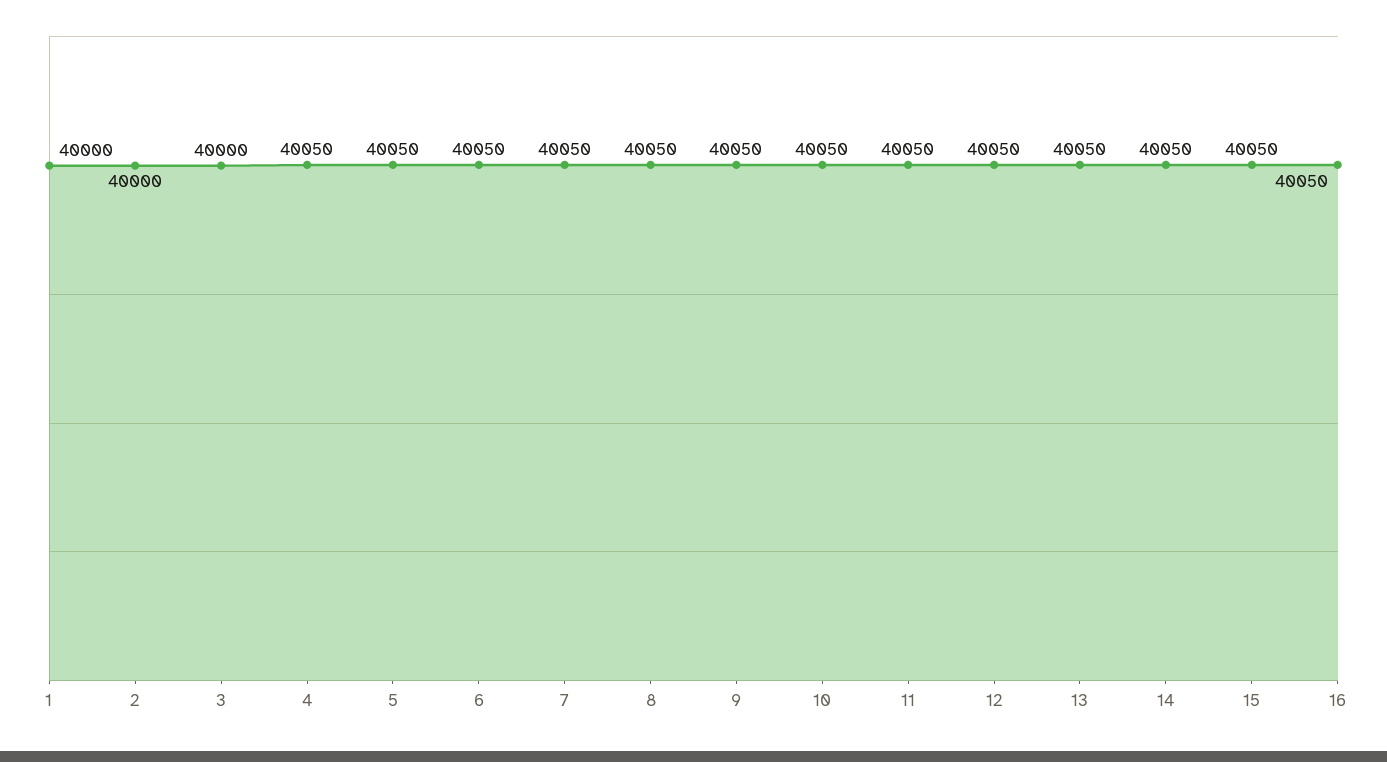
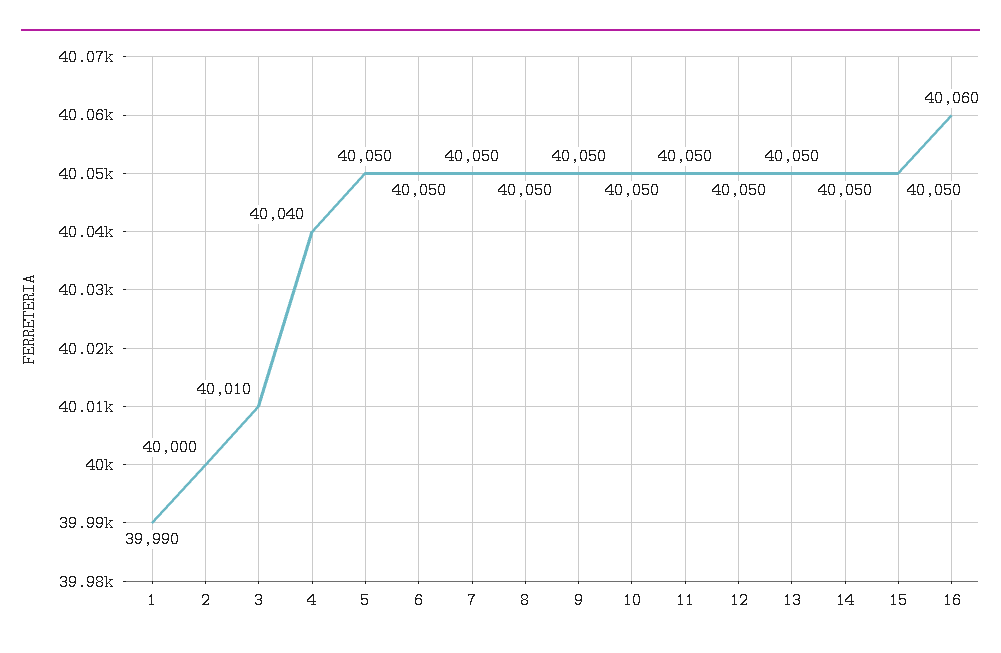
  {
-   "1": 40000,
+   "1": 39990,
    "2": 40000,
-   "3": 40000,
+   "3": 40010,
-   "4": 40050,
+   "4": 40040,
    "5": 40050,
    "6": 40050,
    "7": 40050,
    "8": 40050,
    "9": 40050,
    "10": 40050,
    "11": 40050,
    "12": 40050,
    "13": 40050,
    "14": 40050,
    "15": 40050,
-   "16": 40050
+   "16": 40060
  }

